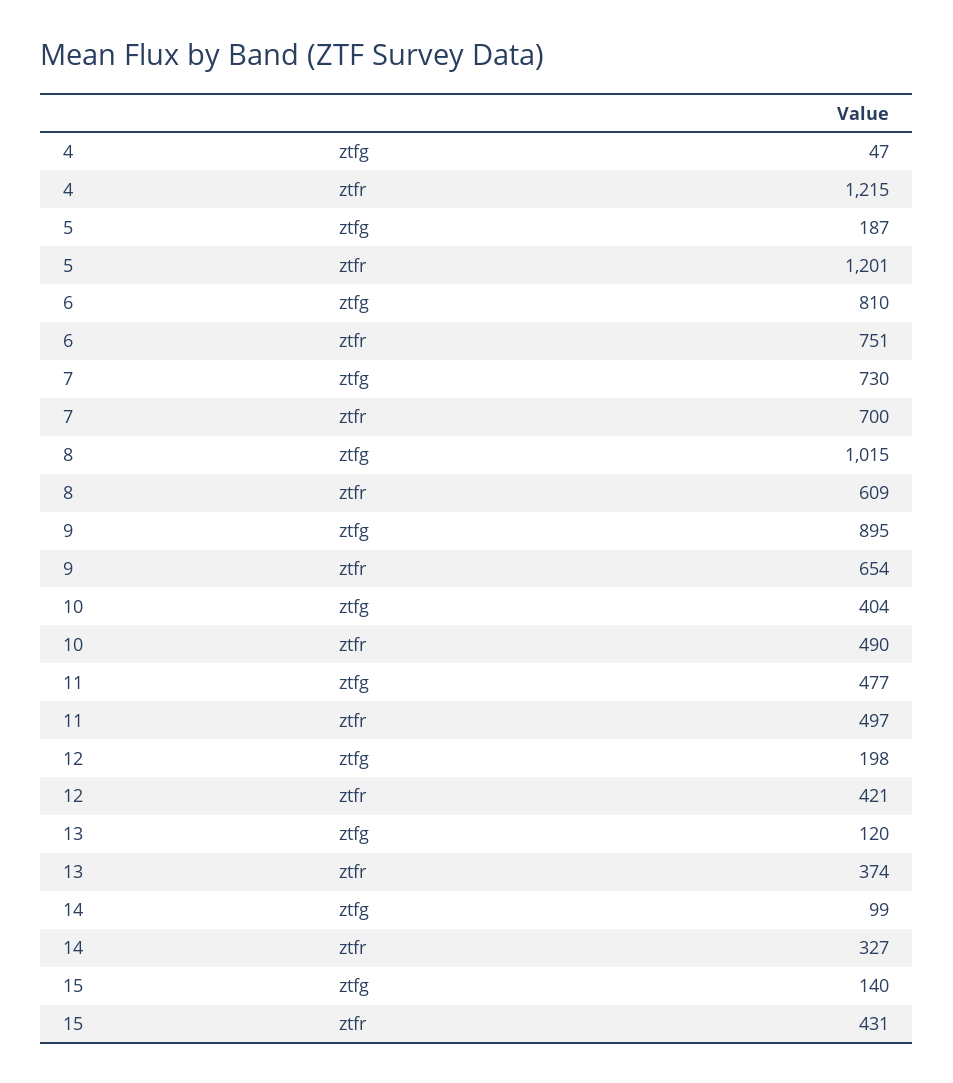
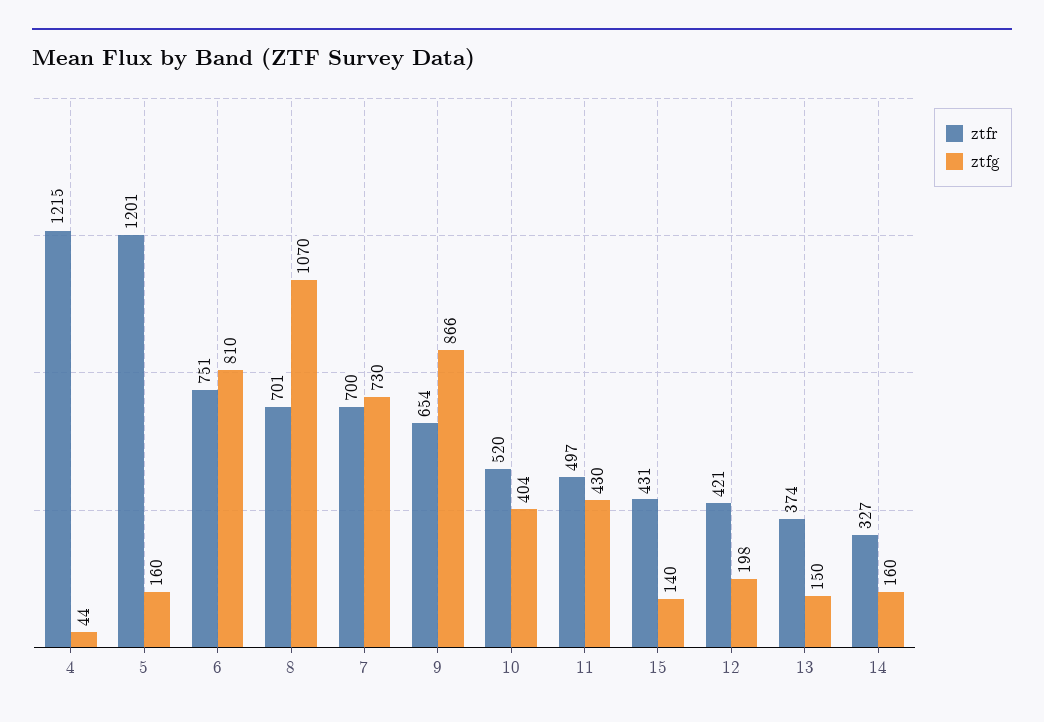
  {
    "ztfg": {
-     "4": 47,
+     "4": 44,
-     "5": 187,
+     "5": 160,
      "6": 810,
      "7": 730,
-     "8": 1015,
+     "8": 1070,
-     "9": 895,
+     "9": 866,
      "10": 404,
-     "11": 477,
+     "11": 430,
      "12": 198,
-     "13": 120,
+     "13": 150,
-     "14": 99,
+     "14": 160,
      "15": 140
    },
    "ztfr": {
      "4": 1215,
      "5": 1201,
      "6": 751,
      "7": 700,
-     "8": 609,
+     "8": 701,
      "9": 654,
-     "10": 490,
+     "10": 520,
      "11": 497,
      "12": 421,
      "13": 374,
      "14": 327,
      "15": 431
    }
  }

